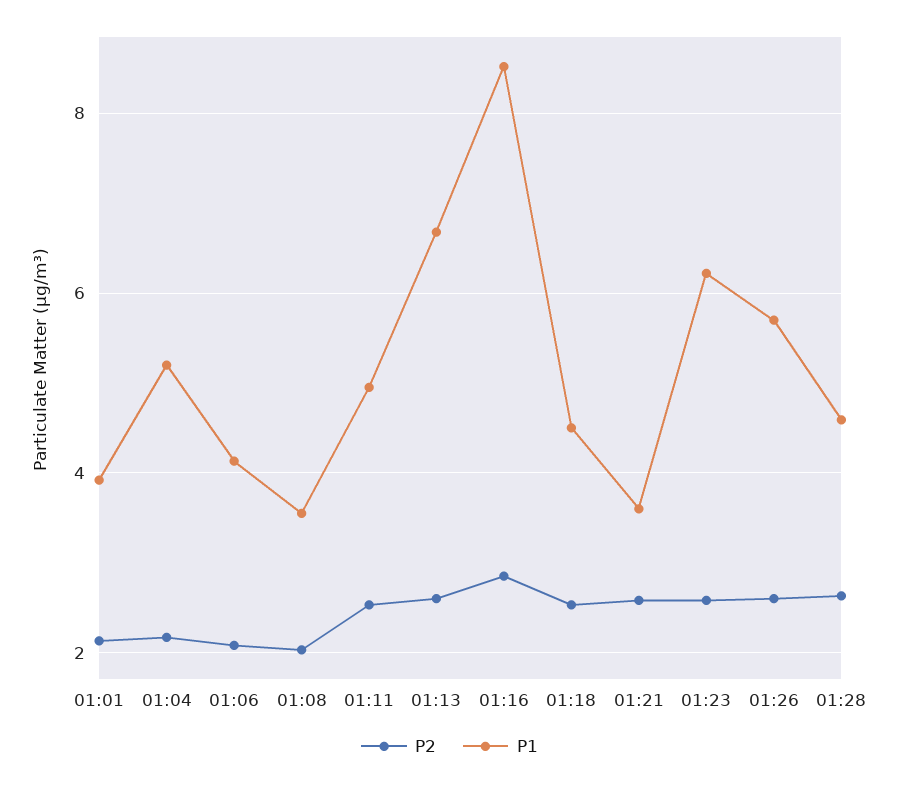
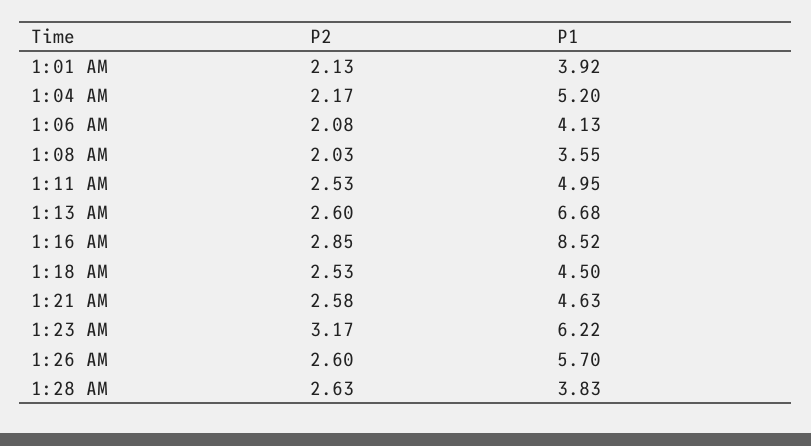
  {
    "P2": {
      "01:01": 2.13,
      "01:04": 2.17,
      "01:06": 2.08,
      "01:08": 2.03,
      "01:11": 2.53,
      "01:13": 2.6,
      "01:16": 2.85,
      "01:18": 2.53,
      "01:21": 2.58,
-     "01:23": 2.6,
+     "01:23": 3.17,
      "01:26": 2.6,
      "01:28": 2.63
    },
    "P1": {
      "01:01": 3.92,
      "01:04": 5.2,
      "01:06": 4.13,
      "01:08": 3.55,
      "01:11": 4.95,
      "01:13": 6.68,
      "01:16": 8.52,
      "01:18": 4.5,
-     "01:21": 3.6,
+     "01:21": 4.63,
      "01:23": 6.22,
      "01:26": 5.7,
-     "01:28": 4.6
+     "01:28": 3.83
    }
  }

